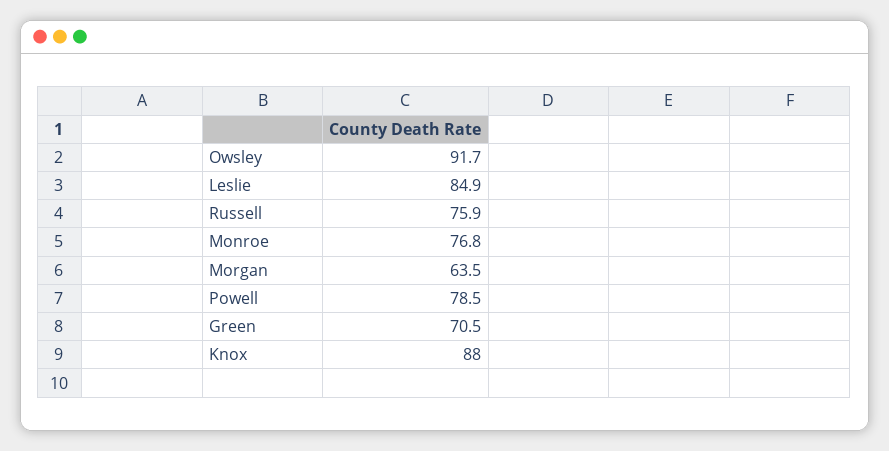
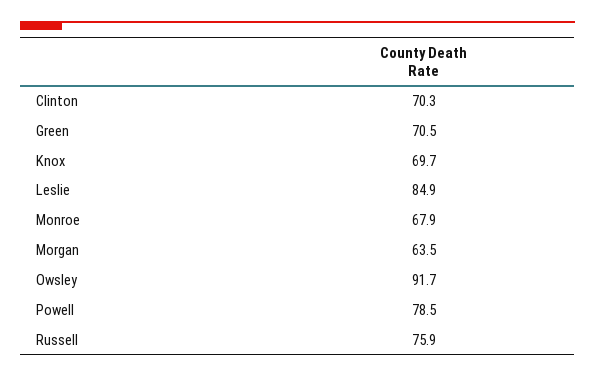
  {
    "Owsley": 91.7,
    "Leslie": 84.9,
    "Russell": 75.9,
-   "Monroe": 76.8,
+   "Monroe": 67.9,
    "Morgan": 63.5,
    "Powell": 78.5,
    "Green": 70.5,
-   "Knox": 88
+   "Knox": 69.7,
+   "Clinton": 70.3
  }

